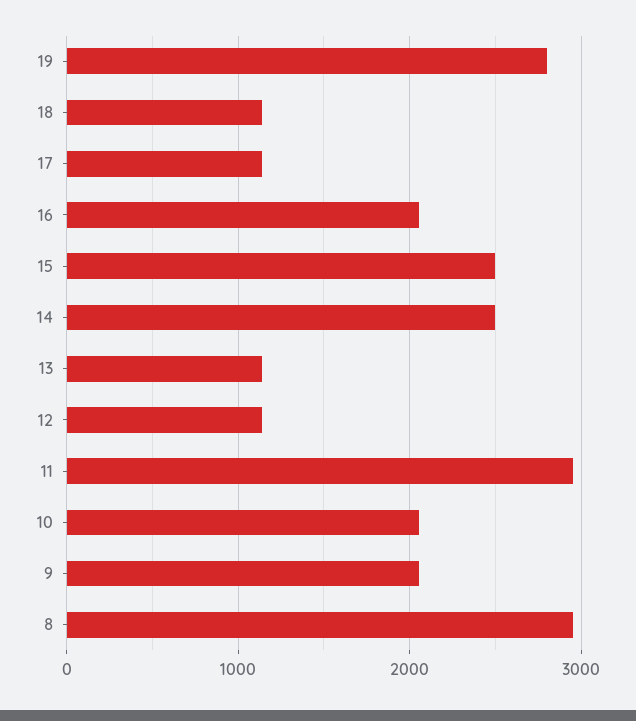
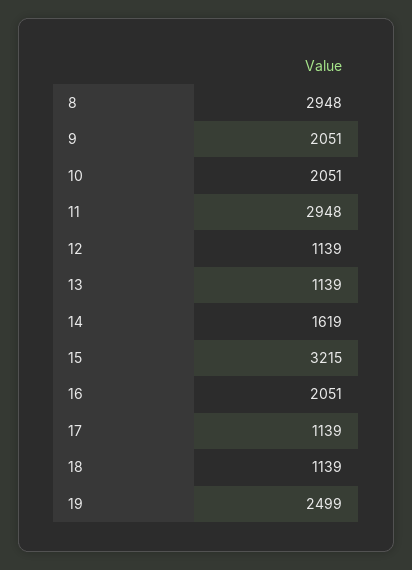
  {
-   "19": 2800,
+   "19": 2499,
    "18": 1139,
    "17": 1139,
    "16": 2051,
-   "15": 2500,
+   "15": 3215,
-   "14": 2500,
+   "14": 1619,
    "13": 1139,
    "12": 1139,
    "11": 2948,
    "10": 2051,
    "9": 2051,
    "8": 2948
  }

